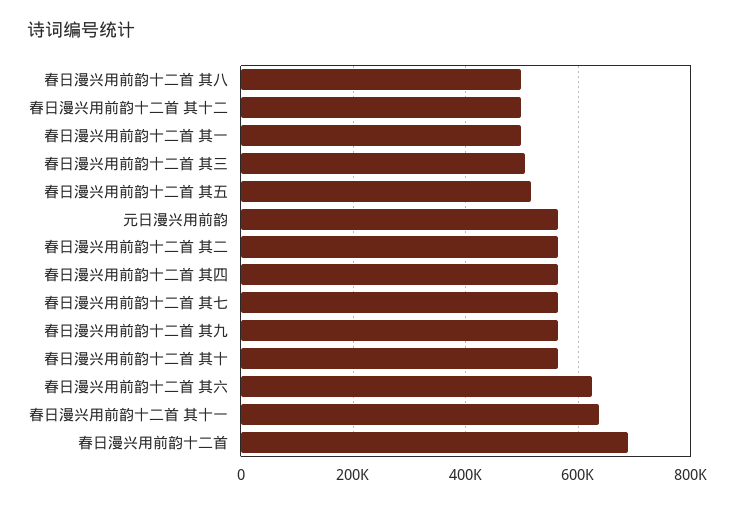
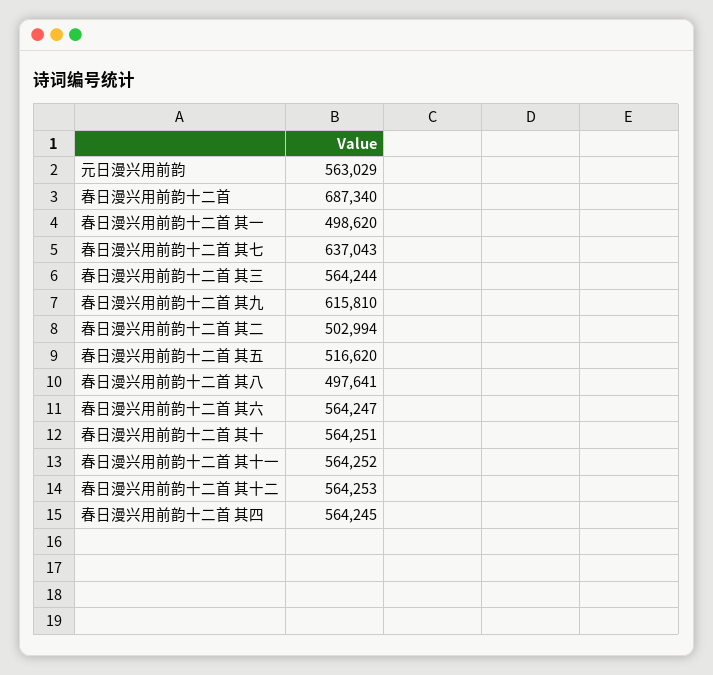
  {
    "春日漫兴用前韵十二首 其八": 497641,
-   "春日漫兴用前韵十二首 其十二": 500000,
+   "春日漫兴用前韵十二首 其十二": 564253,
    "春日漫兴用前韵十二首 其一": 498620,
-   "春日漫兴用前韵十二首 其三": 500000,
+   "春日漫兴用前韵十二首 其三": 564244,
    "春日漫兴用前韵十二首 其五": 516620,
    "元日漫兴用前韵": 563029,
-   "春日漫兴用前韵十二首 其二": 560000,
+   "春日漫兴用前韵十二首 其二": 502994,
    "春日漫兴用前韵十二首 其四": 564245,
-   "春日漫兴用前韵十二首 其七": 560000,
+   "春日漫兴用前韵十二首 其七": 637043,
-   "春日漫兴用前韵十二首 其九": 560000,
+   "春日漫兴用前韵十二首 其九": 615810,
    "春日漫兴用前韵十二首 其十": 564251,
-   "春日漫兴用前韵十二首 其六": 620000,
+   "春日漫兴用前韵十二首 其六": 564247,
-   "春日漫兴用前韵十二首 其十一": 640000,
+   "春日漫兴用前韵十二首 其十一": 564252,
    "春日漫兴用前韵十二首": 687340
  }

